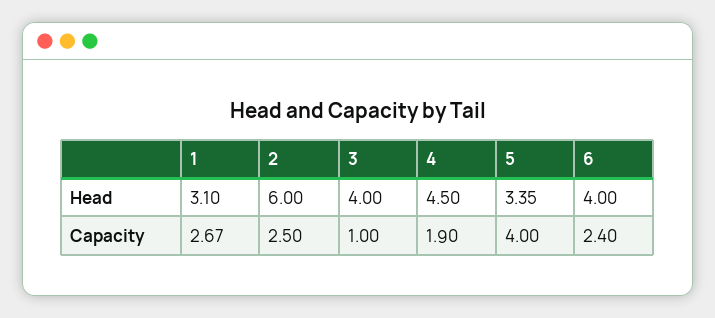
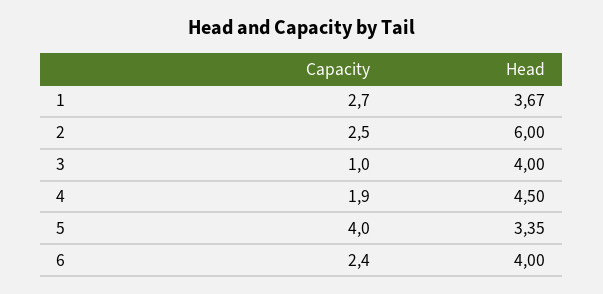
  {
    "1": {
-     "Head": 3.1,
+     "Head": 3.67,
      "Capacity": 2.67
    },
    "2": {
      "Head": 6,
      "Capacity": 2.5
    },
    "3": {
      "Head": 4,
      "Capacity": 1
    },
    "4": {
      "Head": 4.5,
      "Capacity": 1.9
    },
    "5": {
      "Head": 3.35,
      "Capacity": 4
    },
    "6": {
      "Head": 4,
      "Capacity": 2.4
    }
  }

